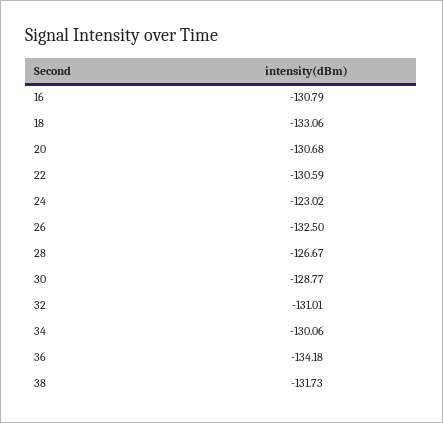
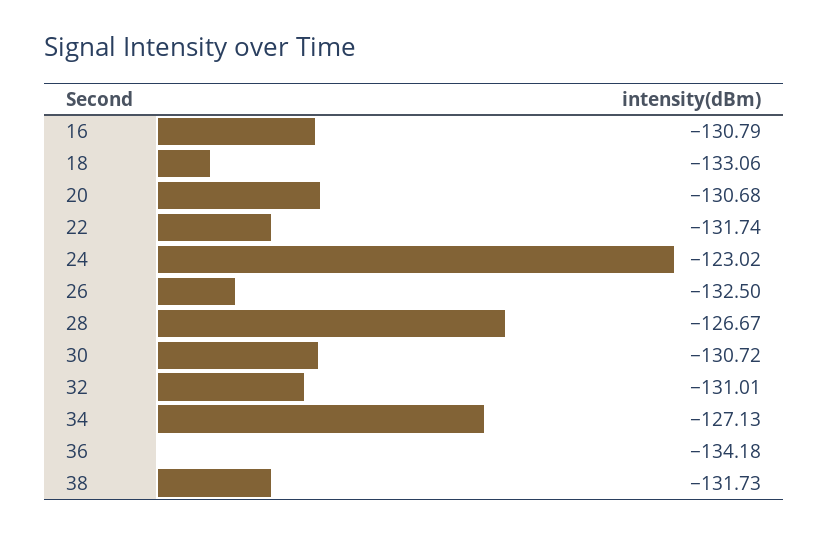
  {
    "16": -130.79,
    "18": -133.06,
    "20": -130.68,
-   "22": -130.59,
+   "22": -131.74,
    "24": -123.02,
    "26": -132.5,
    "28": -126.67,
-   "30": -128.77,
+   "30": -130.72,
    "32": -131.01,
-   "34": -130.06,
+   "34": -127.13,
    "36": -134.18,
    "38": -131.73
  }

